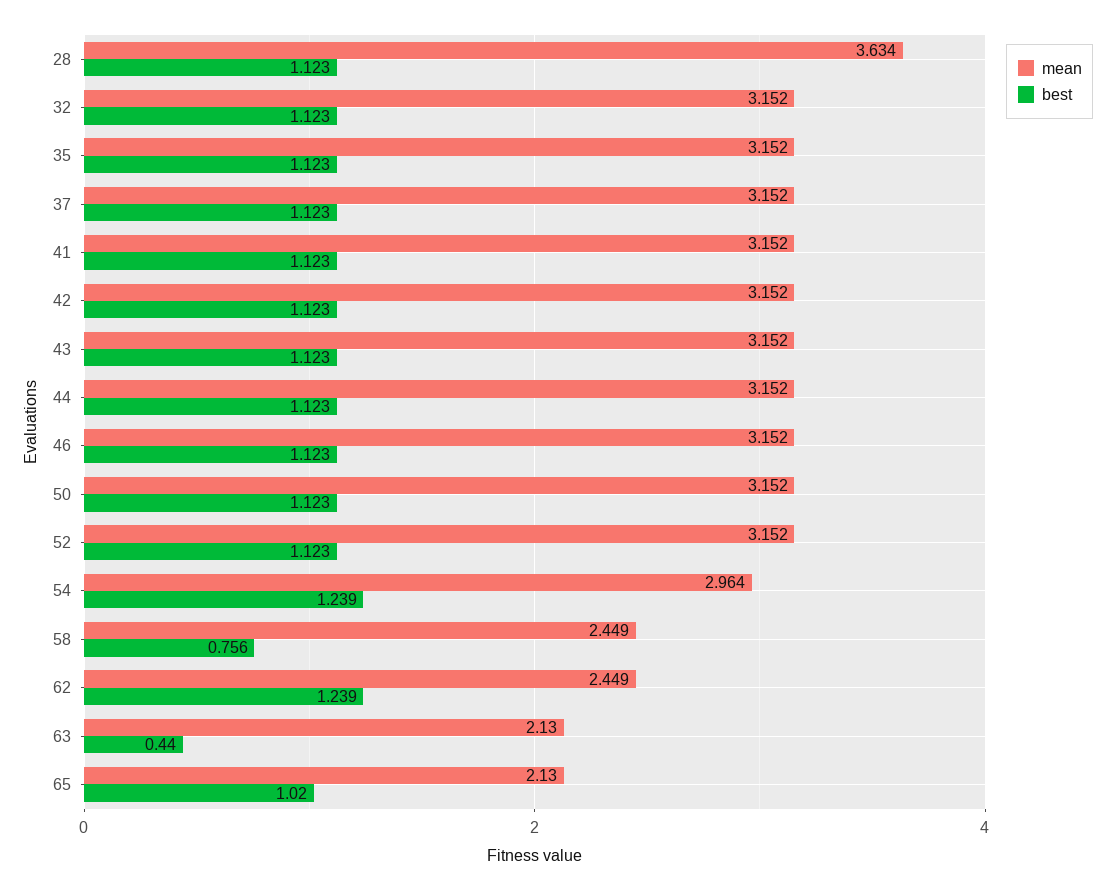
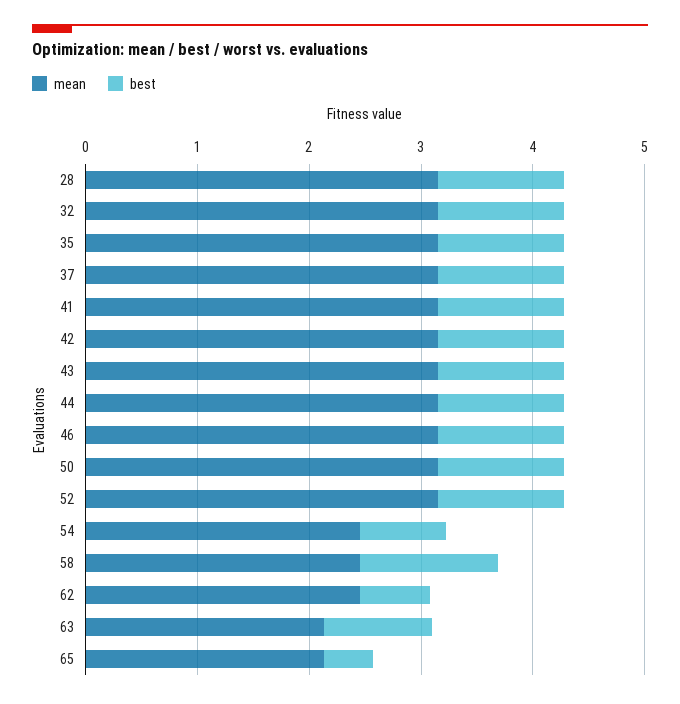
  {
    "mean": {
-     "28": 3.634,
+     "28": 3.2,
      "32": 3.152,
      "35": 3.152,
      "37": 3.152,
      "41": 3.152,
      "42": 3.152,
      "43": 3.152,
      "44": 3.152,
      "46": 3.152,
      "50": 3.152,
      "52": 3.152,
-     "54": 2.964,
+     "54": 2.4,
      "58": 2.449,
      "62": 2.449,
      "63": 2.13,
      "65": 2.13
    },
    "best": {
      "28": 1.123,
      "32": 1.123,
      "35": 1.123,
      "37": 1.123,
      "41": 1.123,
      "42": 1.123,
      "43": 1.123,
      "44": 1.123,
      "46": 1.123,
      "50": 1.123,
      "52": 1.123,
-     "54": 1.239,
+     "54": 0.8,
-     "58": 0.756,
+     "58": 1.2,
-     "62": 1.239,
+     "62": 0.6,
-     "63": 0.44,
+     "63": 1,
-     "65": 1.02
+     "65": 0.4
    }
  }

